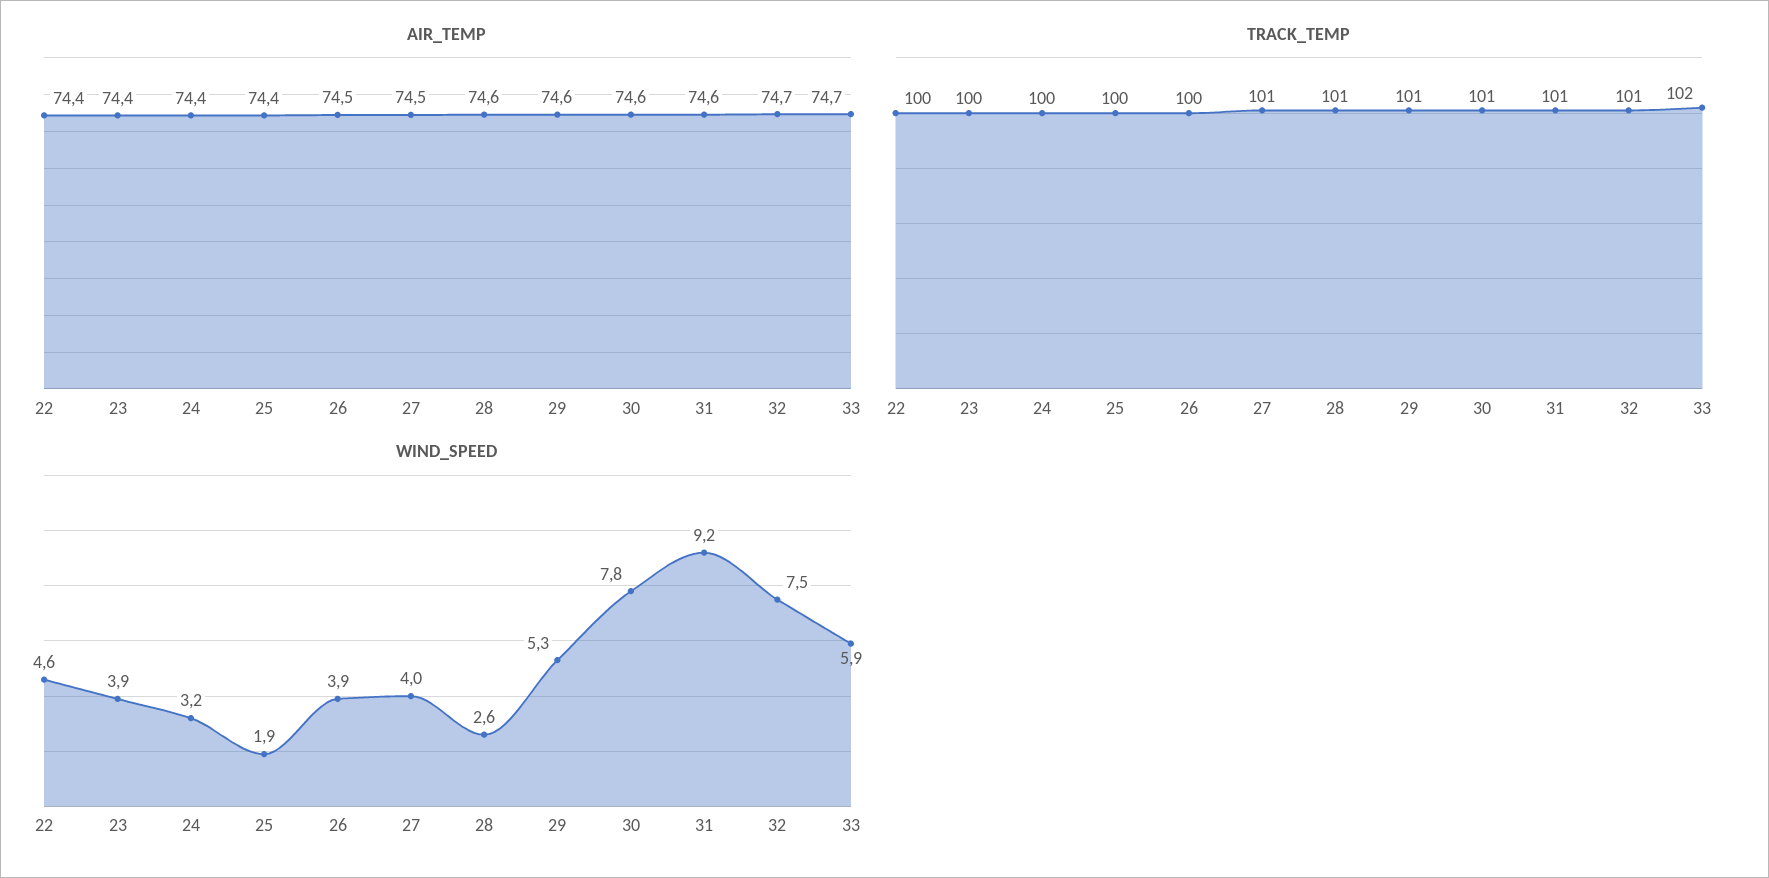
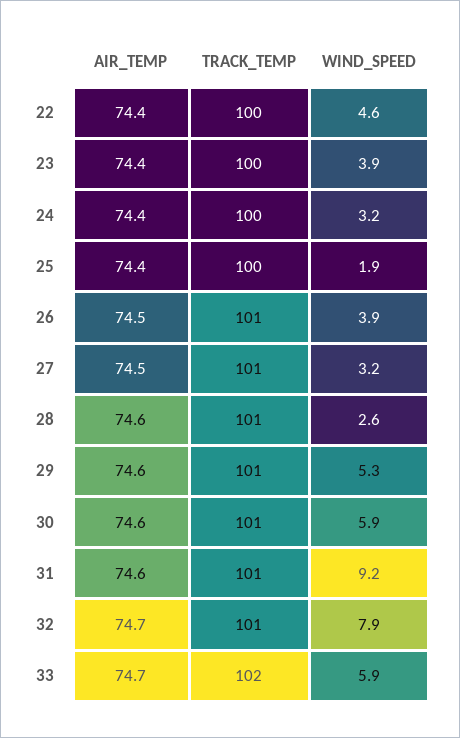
  {
    "AIR_TEMP": {
      "22": 74.4,
      "23": 74.4,
      "24": 74.4,
      "25": 74.4,
      "26": 74.5,
      "27": 74.5,
      "28": 74.6,
      "29": 74.6,
      "30": 74.6,
      "31": 74.6,
      "32": 74.7,
      "33": 74.7
    },
    "TRACK_TEMP": {
      "22": 100,
      "23": 100,
      "24": 100,
      "25": 100,
-     "26": 100,
+     "26": 101,
      "27": 101,
      "28": 101,
      "29": 101,
      "30": 101,
      "31": 101,
      "32": 101,
      "33": 102
    },
    "WIND_SPEED": {
      "22": 4.6,
      "23": 3.9,
      "24": 3.2,
      "25": 1.9,
      "26": 3.9,
-     "27": 4,
+     "27": 3.2,
      "28": 2.6,
      "29": 5.3,
-     "30": 7.8,
+     "30": 5.9,
      "31": 9.2,
-     "32": 7.5,
+     "32": 7.9,
      "33": 5.9
    }
  }

